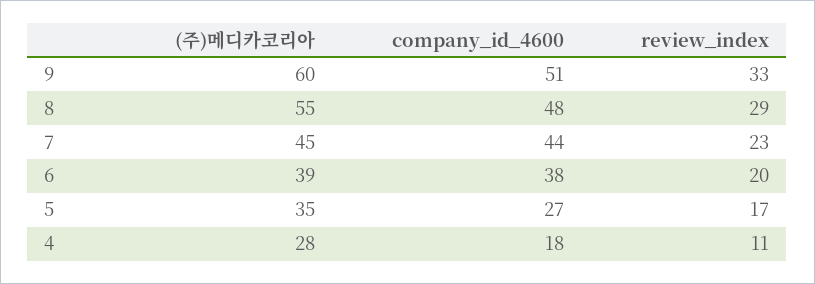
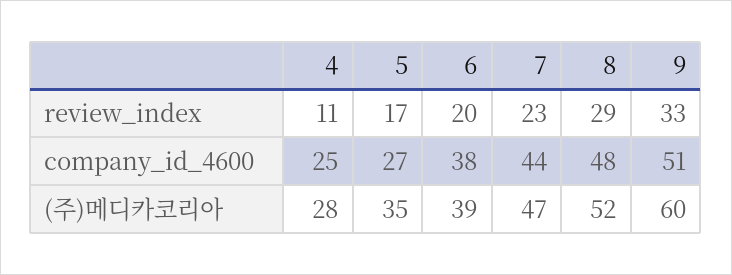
  {
    "(주)메디카코리아": {
      "9": 60,
-     "8": 55,
+     "8": 52,
-     "7": 45,
+     "7": 47,
      "6": 39,
      "5": 35,
      "4": 28
    },
    "company_id_4600": {
      "9": 51,
      "8": 48,
      "7": 44,
      "6": 38,
      "5": 27,
-     "4": 18
+     "4": 25
    },
    "review_index": {
      "9": 33,
      "8": 29,
      "7": 23,
      "6": 20,
      "5": 17,
      "4": 11
    }
  }

